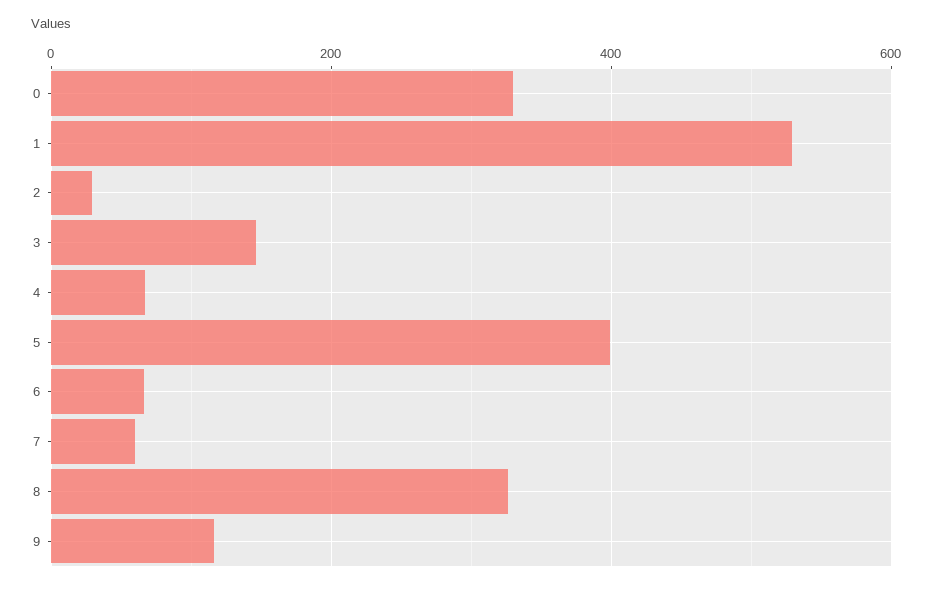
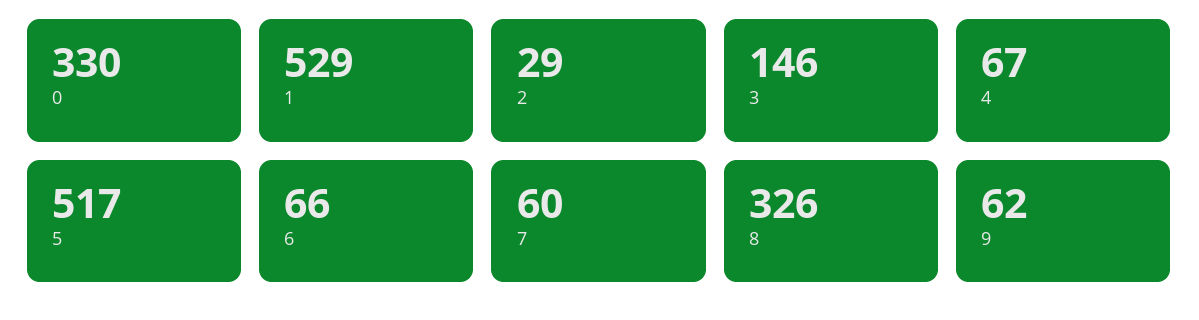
  {
    "0": 330,
    "1": 529,
    "2": 29,
    "3": 146,
    "4": 67,
-   "5": 400,
+   "5": 517,
    "6": 66,
    "7": 60,
    "8": 326,
-   "9": 120
+   "9": 62
  }

